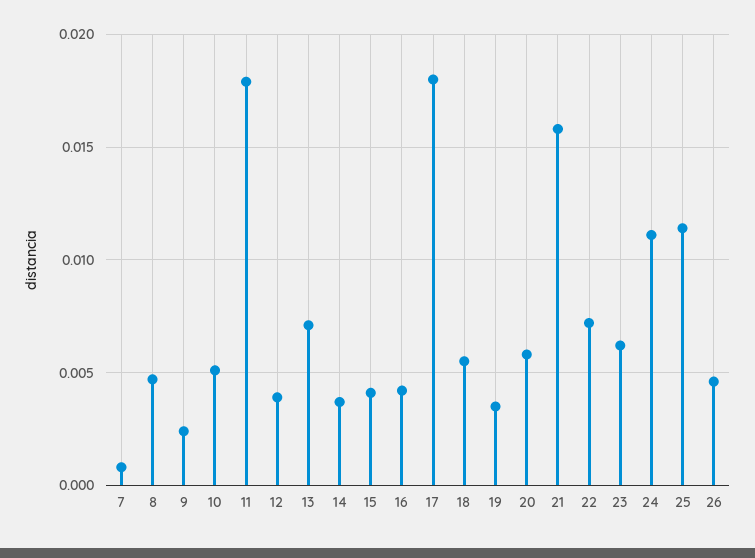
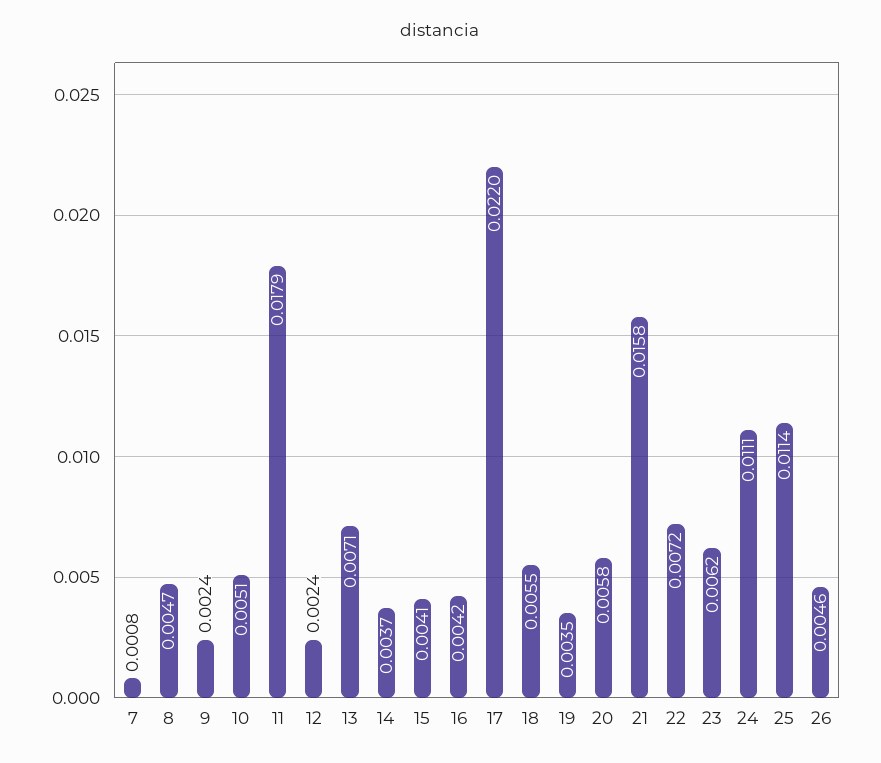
  {
    "7": 0.0008,
    "8": 0.0047,
    "9": 0.0024,
    "10": 0.0051,
    "11": 0.0179,
-   "12": 0.004,
+   "12": 0.0024,
    "13": 0.0071,
    "14": 0.0037,
    "15": 0.0041,
    "16": 0.0042,
-   "17": 0.018,
+   "17": 0.022,
    "18": 0.0055,
    "19": 0.0035,
    "20": 0.0058,
    "21": 0.0158,
    "22": 0.0072,
    "23": 0.0062,
    "24": 0.0111,
    "25": 0.0114,
    "26": 0.0046
  }

